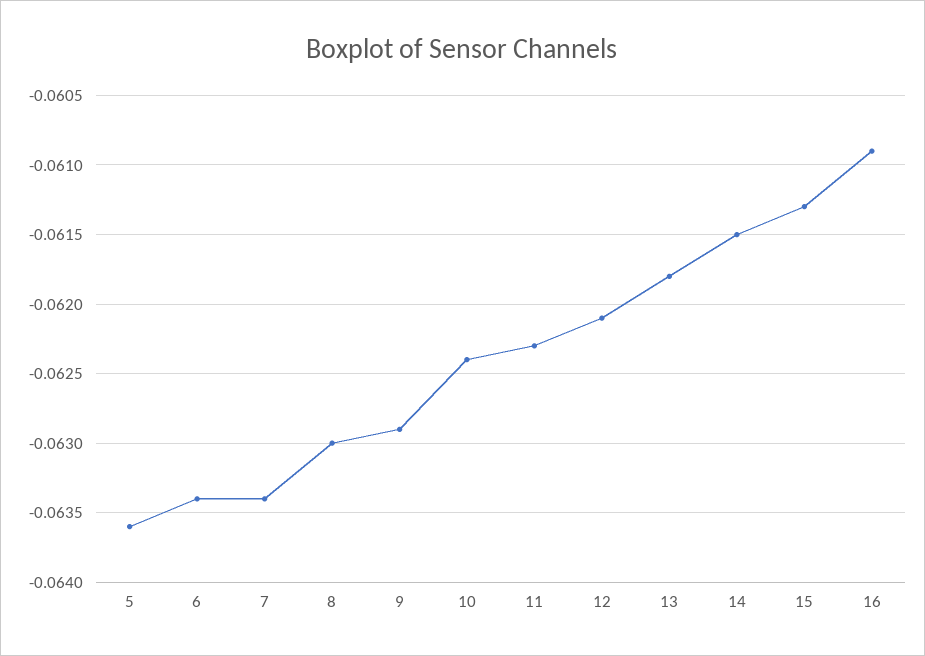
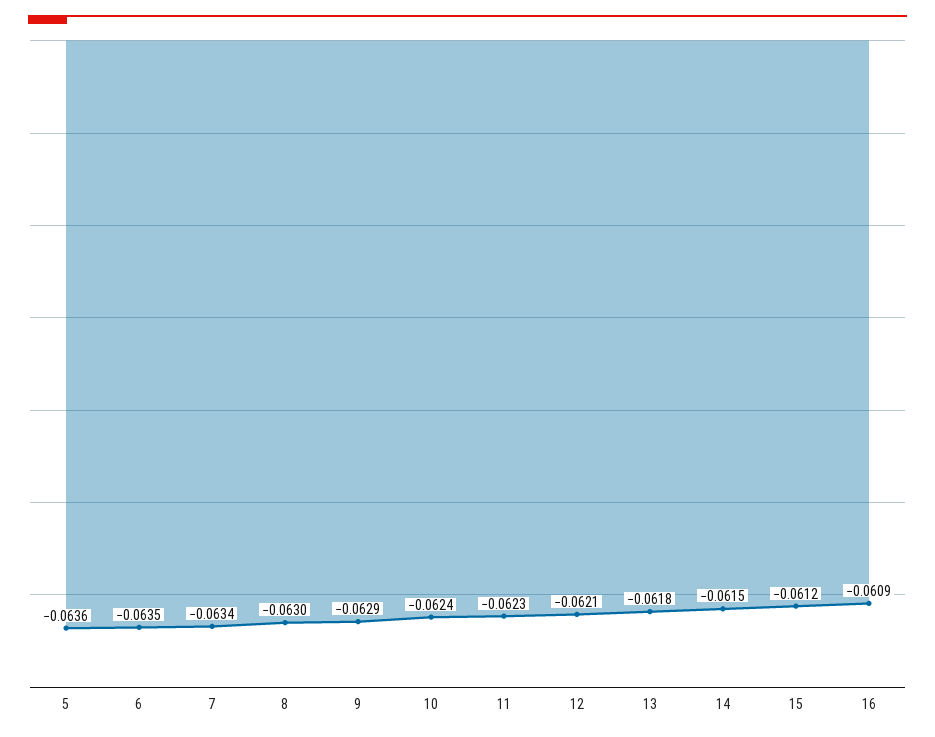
  {
    "5": -0.0636,
-   "6": -0.0634,
+   "6": -0.0635,
    "7": -0.0634,
    "8": -0.063,
    "9": -0.0629,
    "10": -0.0624,
    "11": -0.0623,
    "12": -0.0621,
    "13": -0.0618,
    "14": -0.0615,
-   "15": -0.0613,
+   "15": -0.0612,
    "16": -0.0609
  }

